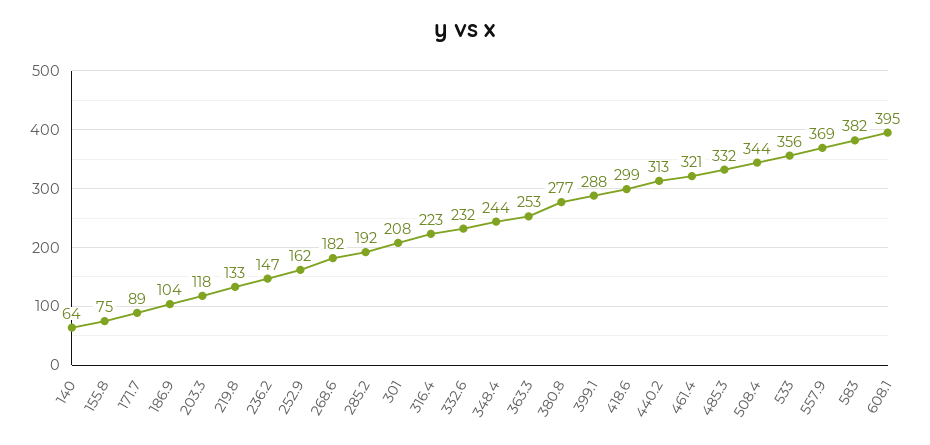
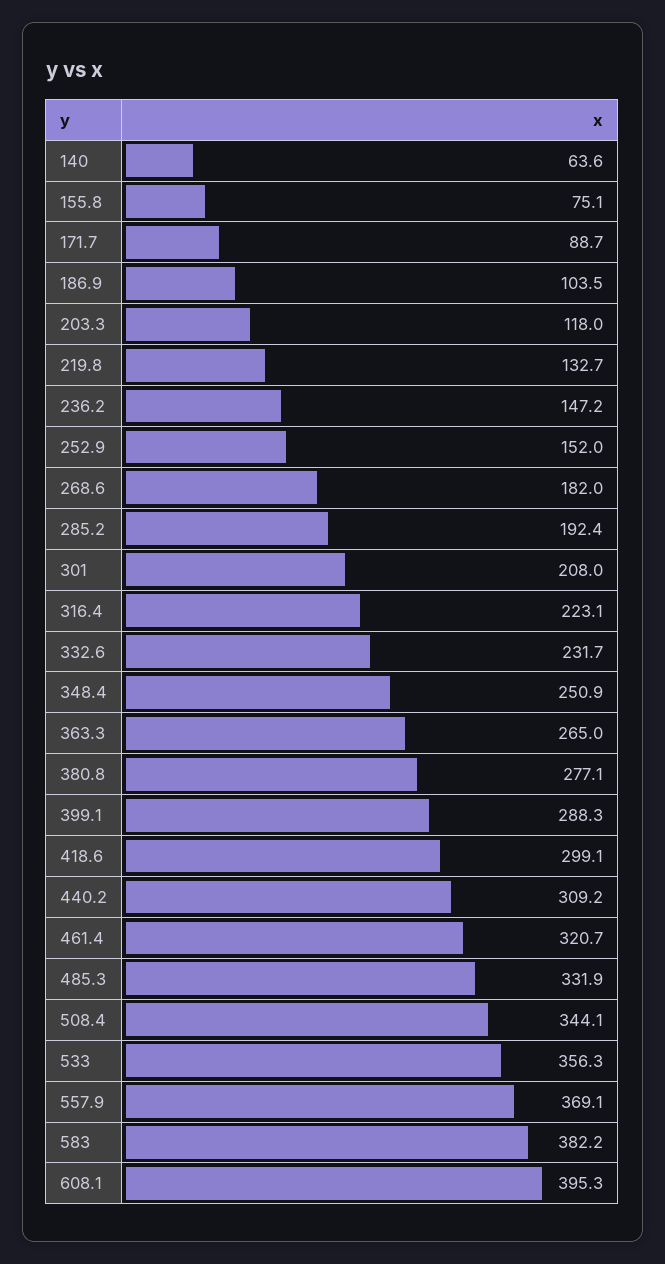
  {
    "140": 63.6,
    "155.8": 75.1,
    "171.7": 88.7,
    "186.9": 103.5,
    "203.3": 118,
    "219.8": 132.7,
    "236.2": 147.2,
-   "252.9": 162,
+   "252.9": 152,
    "268.6": 182,
    "285.2": 192.4,
    "301": 208,
    "316.4": 223.1,
    "332.6": 231.7,
-   "348.4": 244,
+   "348.4": 250.9,
-   "363.3": 253,
+   "363.3": 265,
    "380.8": 277.1,
    "399.1": 288.3,
    "418.6": 299.1,
-   "440.2": 313,
+   "440.2": 309.2,
    "461.4": 320.7,
    "485.3": 331.9,
    "508.4": 344.1,
    "533": 356.3,
    "557.9": 369.1,
    "583": 382.2,
    "608.1": 395.3
  }

